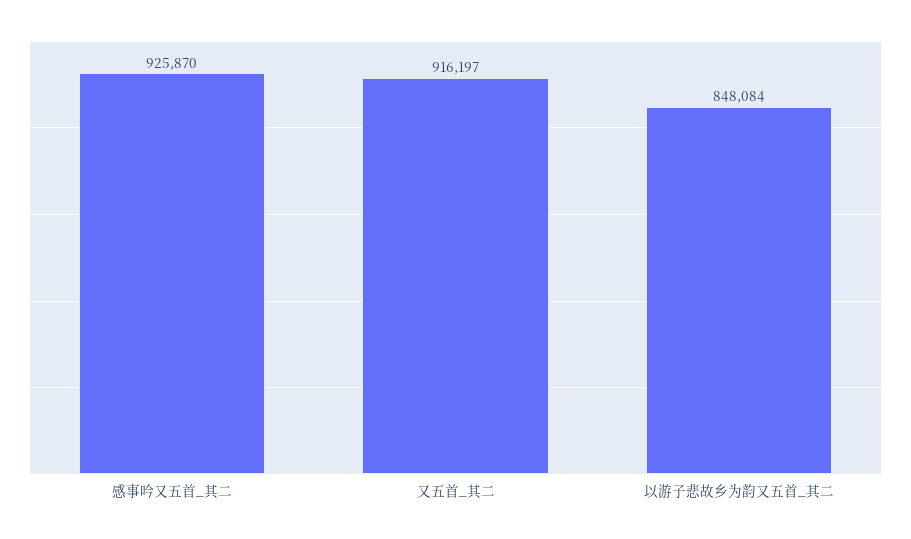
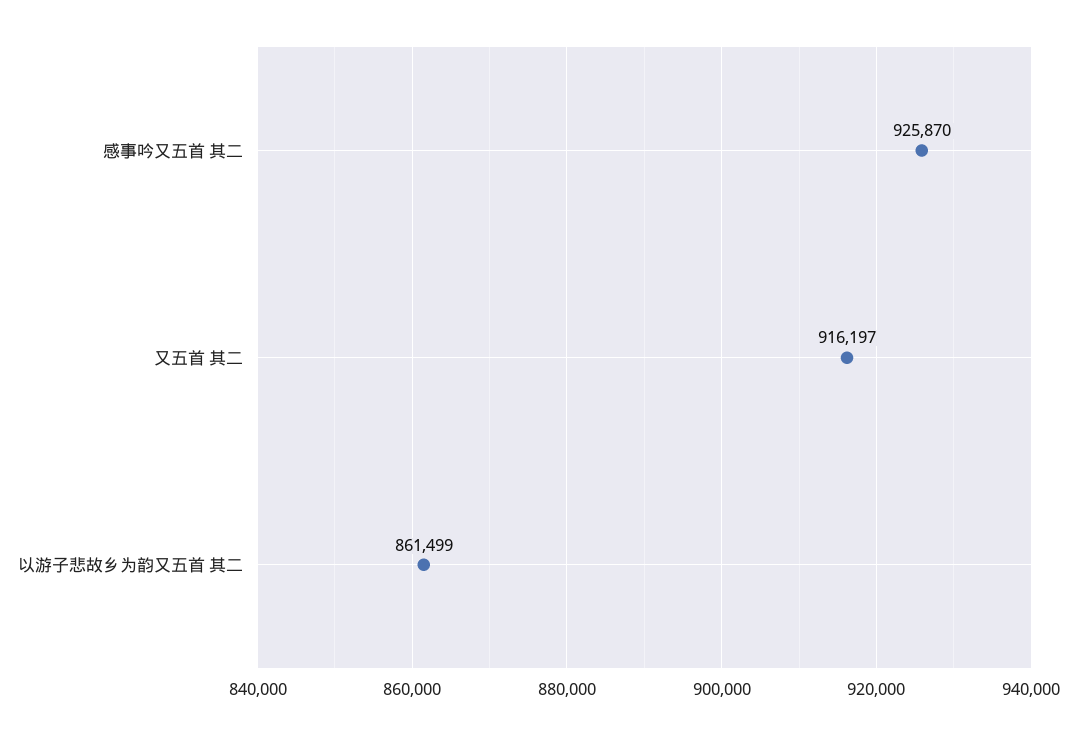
  {
    "感事吟又五首_其二": 925870,
    "又五首_其二": 916197,
-   "以游子悲故乡为韵又五首_其二": 848084
+   "以游子悲故乡为韵又五首_其二": 861499
  }

